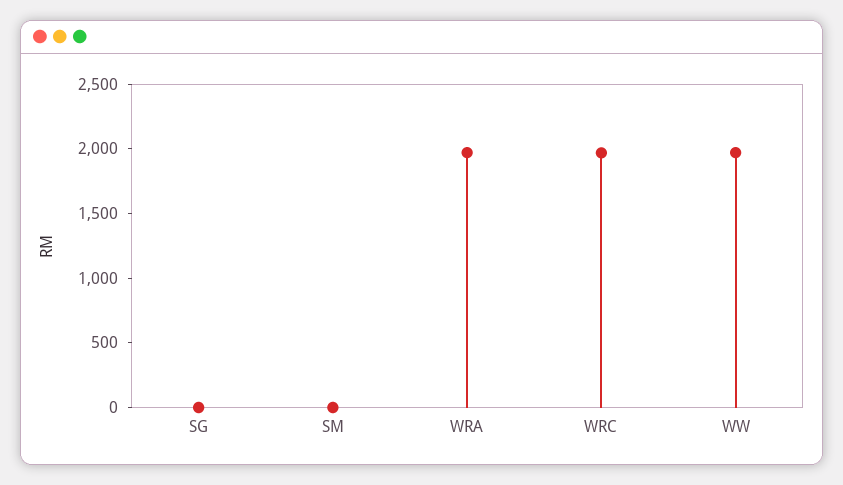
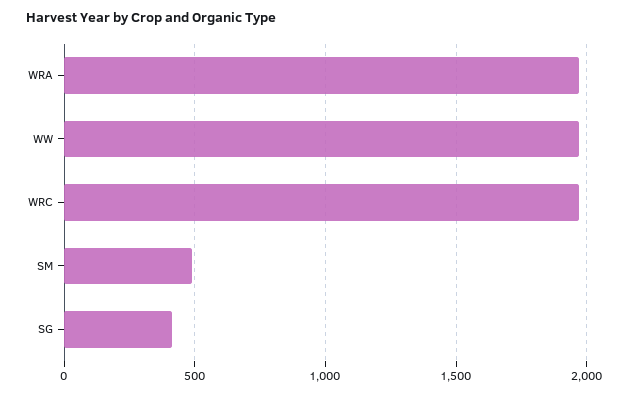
  {
-   "SG": 0,
+   "SG": 400,
-   "SM": 0,
+   "SM": 500,
    "WRA": 1950,
    "WRC": 1950,
    "WW": 1950
  }

